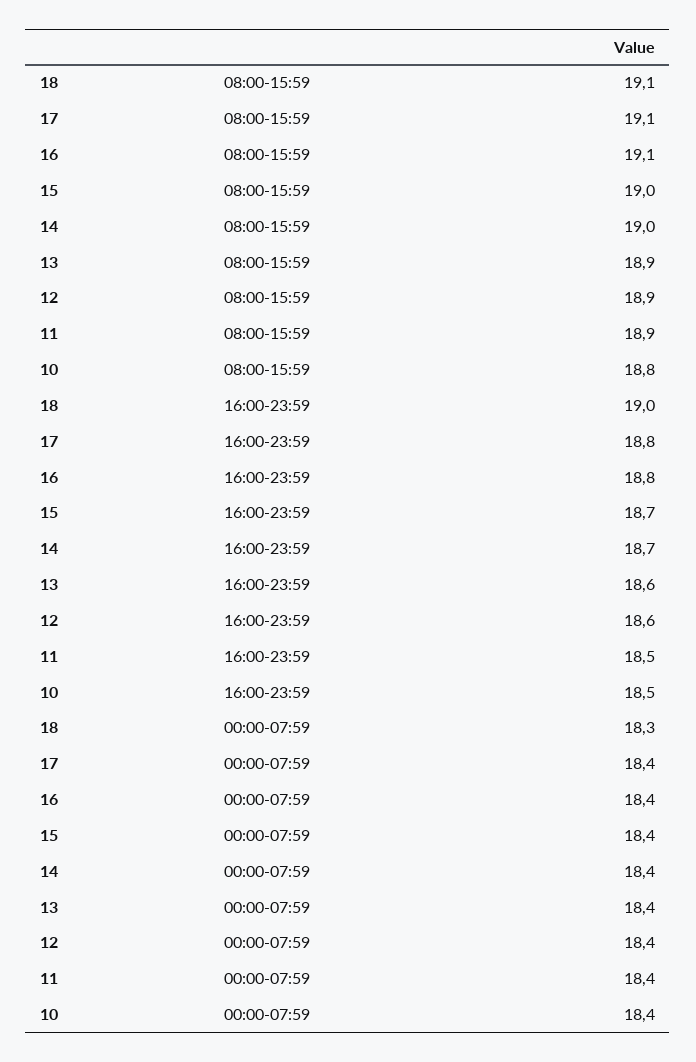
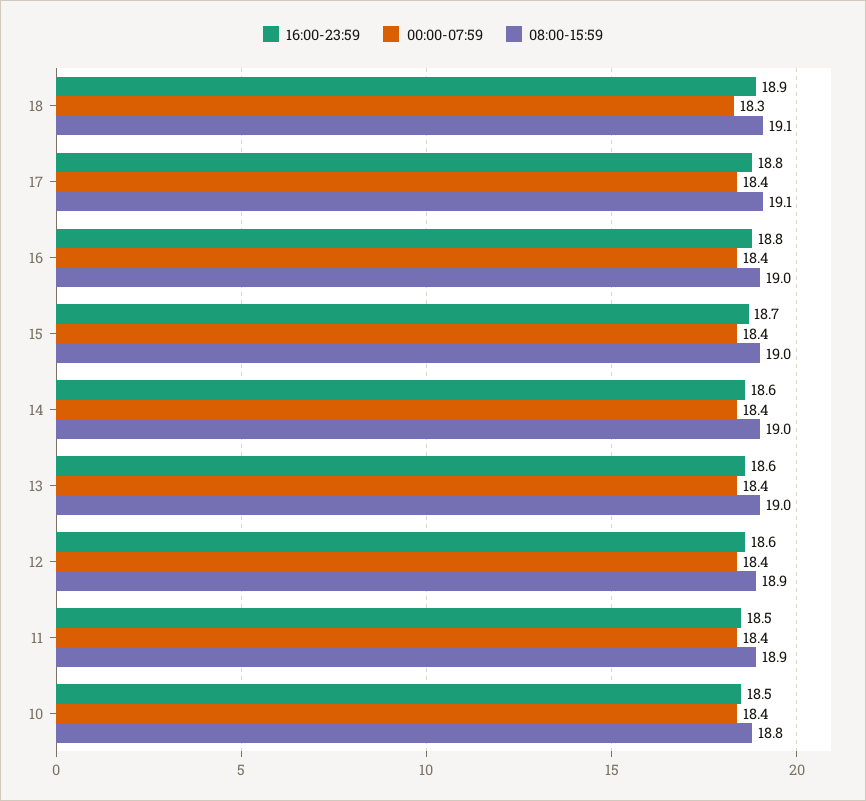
  {
    "08:00-15:59": {
      "18": 19.1,
      "17": 19.1,
-     "16": 19.1,
+     "16": 19,
      "15": 19,
      "14": 19,
-     "13": 18.9,
+     "13": 19,
      "12": 18.9,
      "11": 18.9,
      "10": 18.8
    },
    "16:00-23:59": {
-     "18": 19,
+     "18": 18.9,
      "17": 18.8,
      "16": 18.8,
      "15": 18.7,
-     "14": 18.7,
+     "14": 18.6,
      "13": 18.6,
      "12": 18.6,
      "11": 18.5,
      "10": 18.5
    },
    "00:00-07:59": {
      "18": 18.3,
      "17": 18.4,
      "16": 18.4,
      "15": 18.4,
      "14": 18.4,
      "13": 18.4,
      "12": 18.4,
      "11": 18.4,
      "10": 18.4
    }
  }

